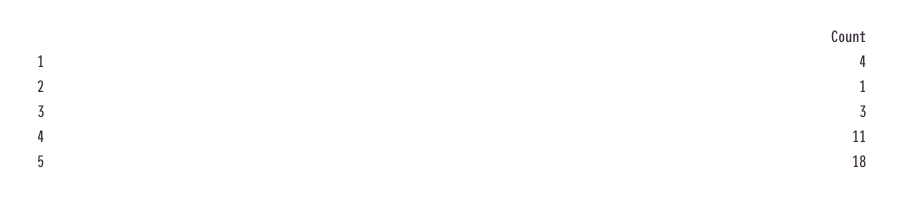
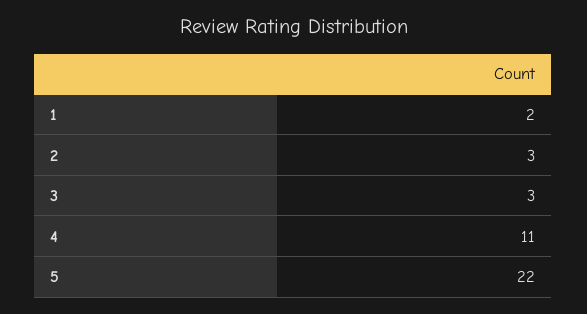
  {
-   "1": 4,
+   "1": 2,
-   "2": 1,
+   "2": 3,
    "3": 3,
    "4": 11,
-   "5": 18
+   "5": 22
  }

